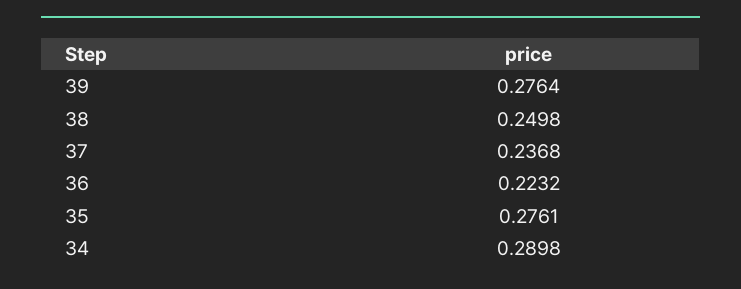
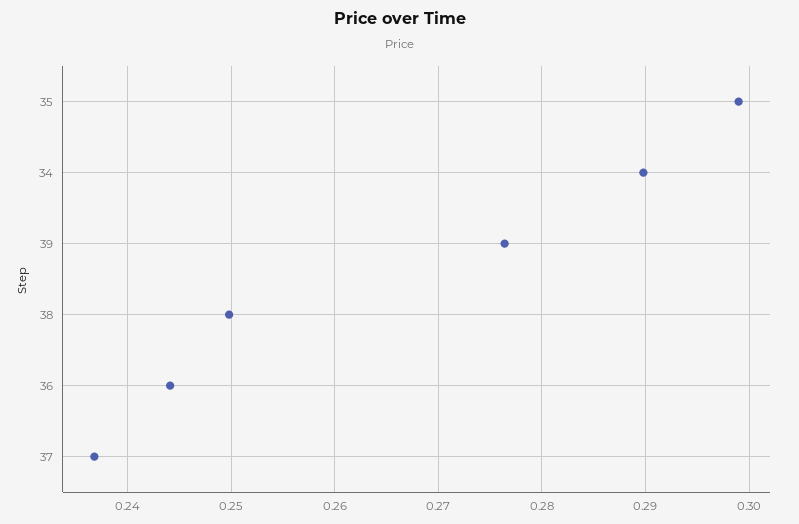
  {
    "39": 0.2764,
    "38": 0.2498,
    "37": 0.2368,
-   "36": 0.2232,
+   "36": 0.244,
-   "35": 0.2761,
+   "35": 0.299,
    "34": 0.2898
  }

